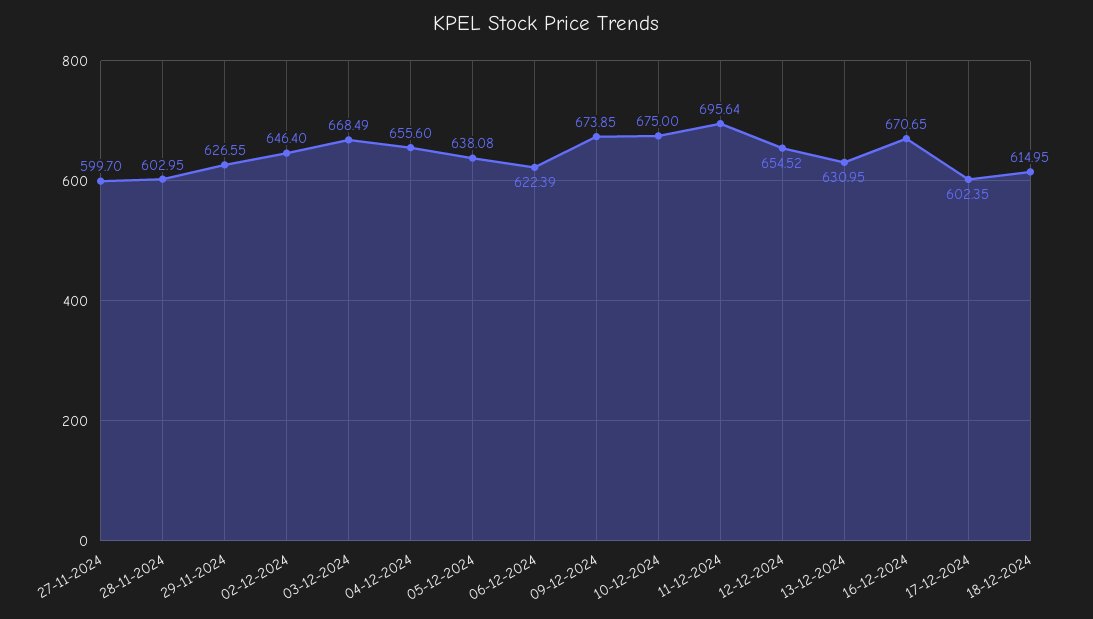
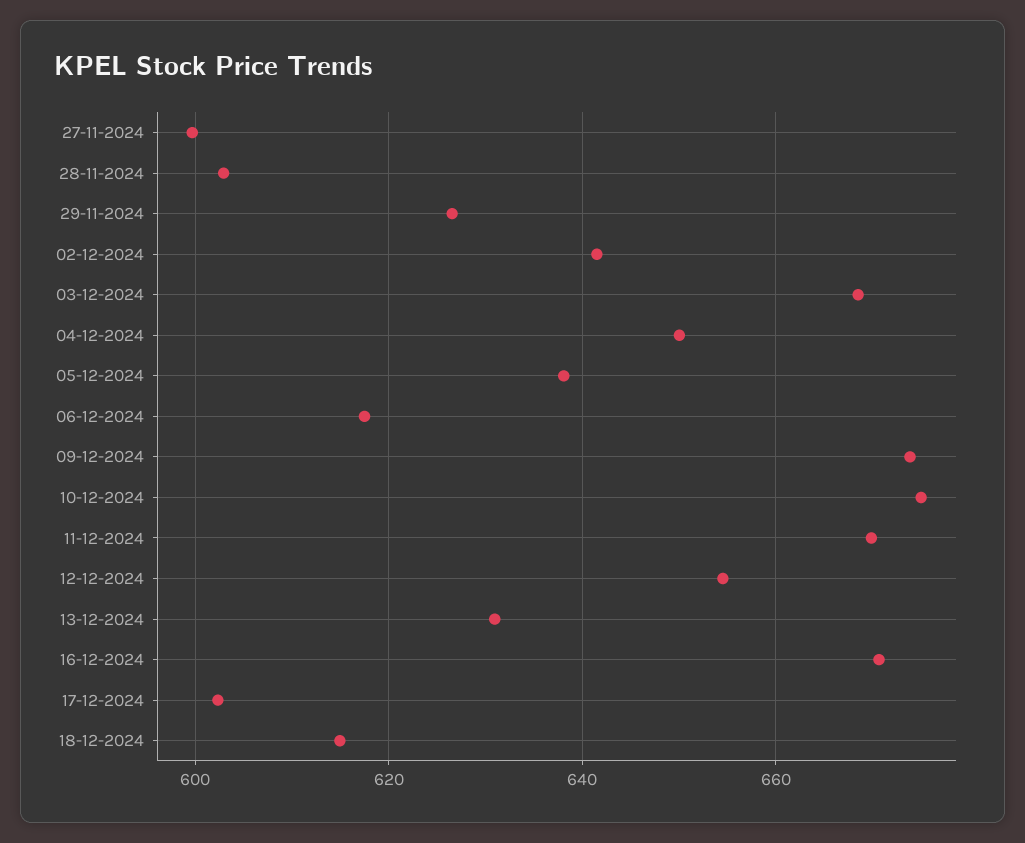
  {
    "27-11-2024": 599.7,
    "28-11-2024": 602.95,
    "29-11-2024": 626.55,
-   "02-12-2024": 646.4,
+   "02-12-2024": 642,
    "03-12-2024": 668.49,
-   "04-12-2024": 655.6,
+   "04-12-2024": 650,
    "05-12-2024": 638.08,
-   "06-12-2024": 622.39,
+   "06-12-2024": 618,
    "09-12-2024": 673.85,
    "10-12-2024": 675,
-   "11-12-2024": 695.64,
+   "11-12-2024": 670,
    "12-12-2024": 654.52,
    "13-12-2024": 630.95,
    "16-12-2024": 670.65,
    "17-12-2024": 602.35,
    "18-12-2024": 614.95
  }

